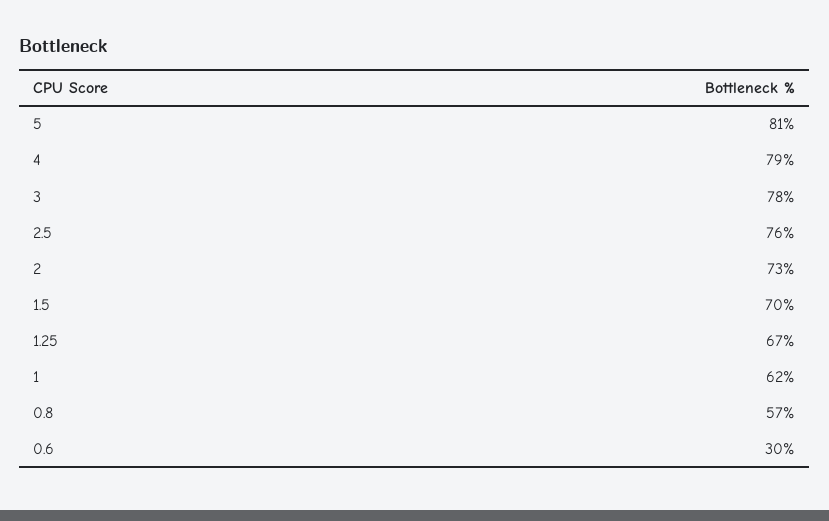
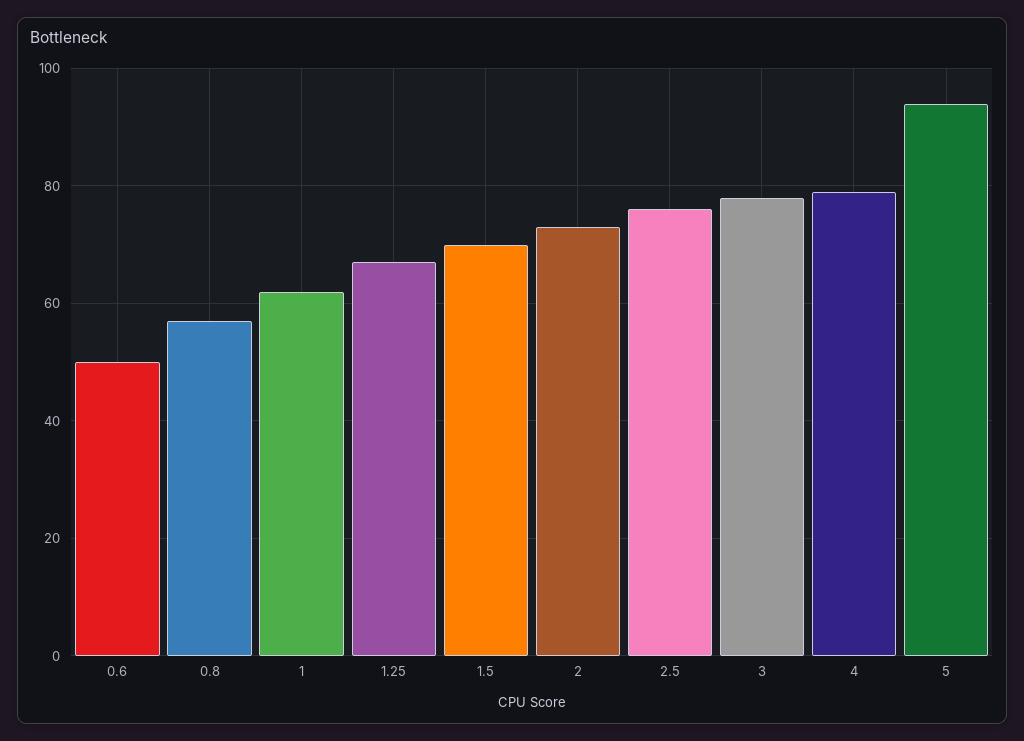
  {
-   "5": 81,
+   "5": 95,
    "4": 79,
    "3": 78,
    "2.5": 76,
    "2": 73,
    "1.5": 70,
    "1.25": 67,
    "1": 62,
    "0.8": 57,
-   "0.6": 30
+   "0.6": 50
  }

